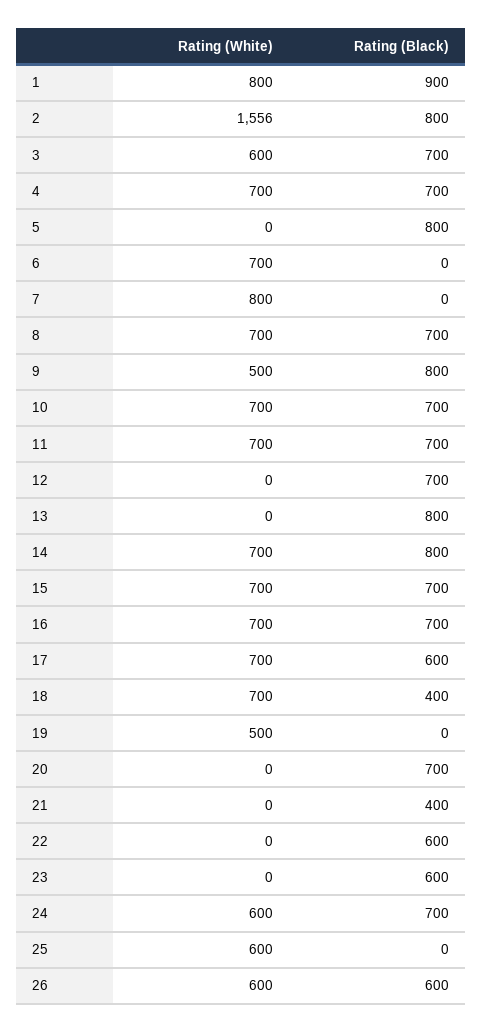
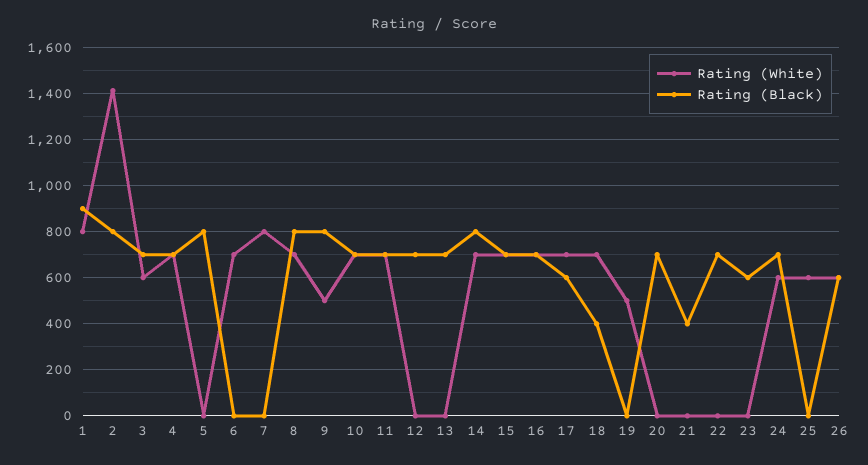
  {
    "Rating (White)": {
      "1": 800,
-     "2": 1556,
+     "2": 1400,
      "3": 600,
      "4": 700,
      "5": 0,
      "6": 700,
      "7": 800,
      "8": 700,
      "9": 500,
      "10": 700,
      "11": 700,
      "12": 0,
      "13": 0,
      "14": 700,
      "15": 700,
      "16": 700,
      "17": 700,
      "18": 700,
      "19": 500,
      "20": 0,
      "21": 0,
      "22": 0,
      "23": 0,
      "24": 600,
      "25": 600,
      "26": 600
    },
    "Rating (Black)": {
      "1": 900,
      "2": 800,
      "3": 700,
      "4": 700,
      "5": 800,
      "6": 0,
      "7": 0,
-     "8": 700,
+     "8": 800,
      "9": 800,
      "10": 700,
      "11": 700,
      "12": 700,
-     "13": 800,
+     "13": 700,
      "14": 800,
      "15": 700,
      "16": 700,
      "17": 600,
      "18": 400,
      "19": 0,
      "20": 700,
      "21": 400,
-     "22": 600,
+     "22": 700,
      "23": 600,
      "24": 700,
      "25": 0,
      "26": 600
    }
  }

